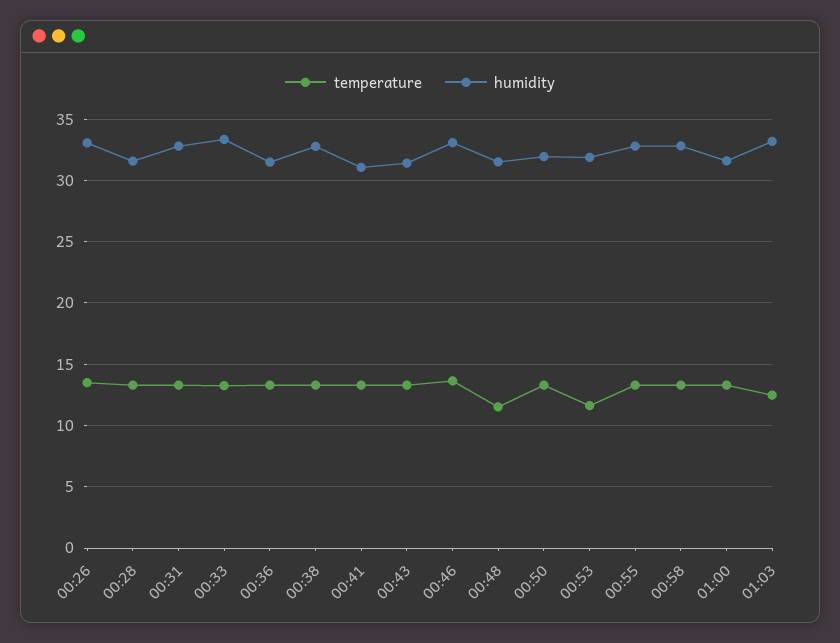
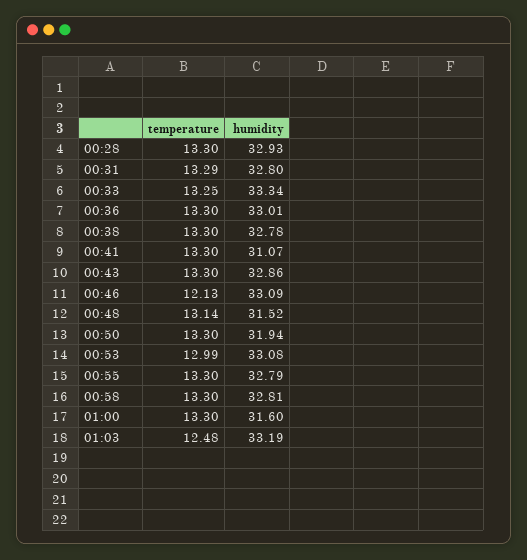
  {
    "temperature": {
-     "00:26": 13.5,
      "00:28": 13.3,
      "00:31": 13.29,
      "00:33": 13.25,
      "00:36": 13.3,
      "00:38": 13.3,
      "00:41": 13.3,
      "00:43": 13.3,
-     "00:46": 13.5,
+     "00:46": 12.13,
-     "00:48": 11.5,
+     "00:48": 13.14,
      "00:50": 13.3,
-     "00:53": 11.5,
+     "00:53": 12.99,
      "00:55": 13.3,
      "00:58": 13.3,
      "01:00": 13.3,
      "01:03": 12.48
    },
    "humidity": {
-     "00:26": 33,
-     "00:28": 31.5,
+     "00:28": 32.93,
      "00:31": 32.8,
      "00:33": 33.34,
-     "00:36": 31.5,
+     "00:36": 33.01,
      "00:38": 32.78,
      "00:41": 31.07,
-     "00:43": 31.5,
+     "00:43": 32.86,
      "00:46": 33.09,
      "00:48": 31.52,
      "00:50": 31.94,
-     "00:53": 32,
+     "00:53": 33.08,
      "00:55": 32.79,
      "00:58": 32.81,
      "01:00": 31.6,
      "01:03": 33.19
    }
  }

